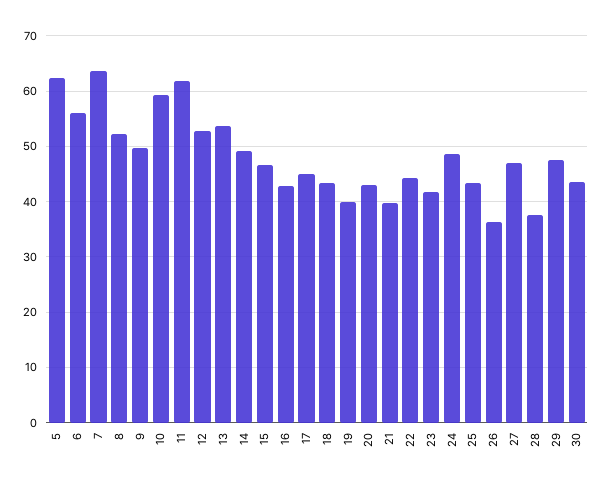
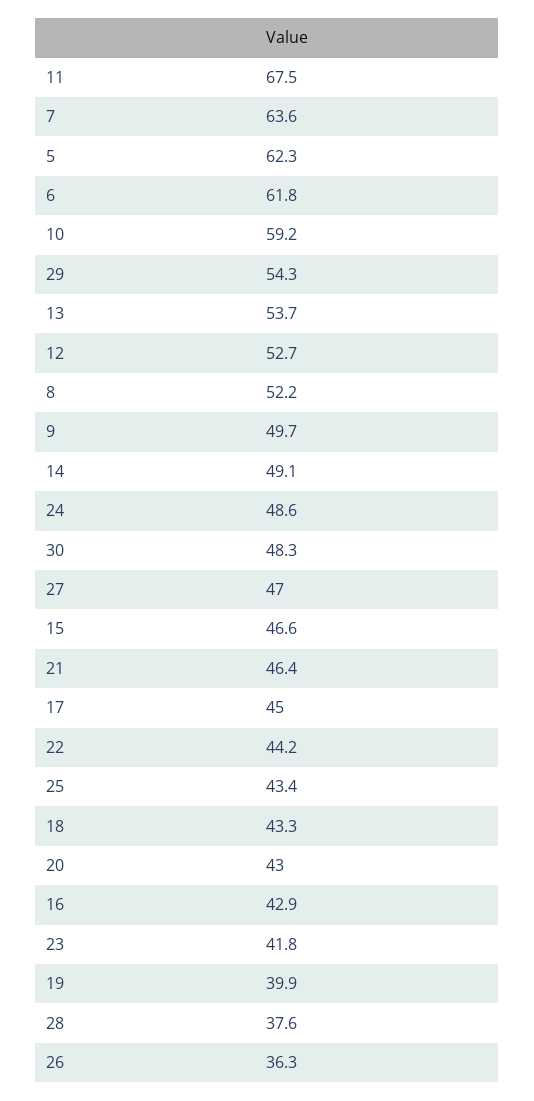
  {
    "5": 62.3,
-   "6": 56,
+   "6": 61.8,
    "7": 63.6,
    "8": 52.2,
    "9": 49.7,
    "10": 59.2,
-   "11": 62,
+   "11": 67.5,
    "12": 52.7,
    "13": 53.7,
    "14": 49.1,
    "15": 46.6,
    "16": 42.9,
    "17": 45,
    "18": 43.3,
    "19": 39.9,
    "20": 43,
-   "21": 40,
+   "21": 46.4,
    "22": 44.2,
    "23": 41.8,
    "24": 48.6,
    "25": 43.4,
    "26": 36.3,
    "27": 47,
    "28": 37.6,
-   "29": 48,
+   "29": 54.3,
-   "30": 44
+   "30": 48.3
  }

